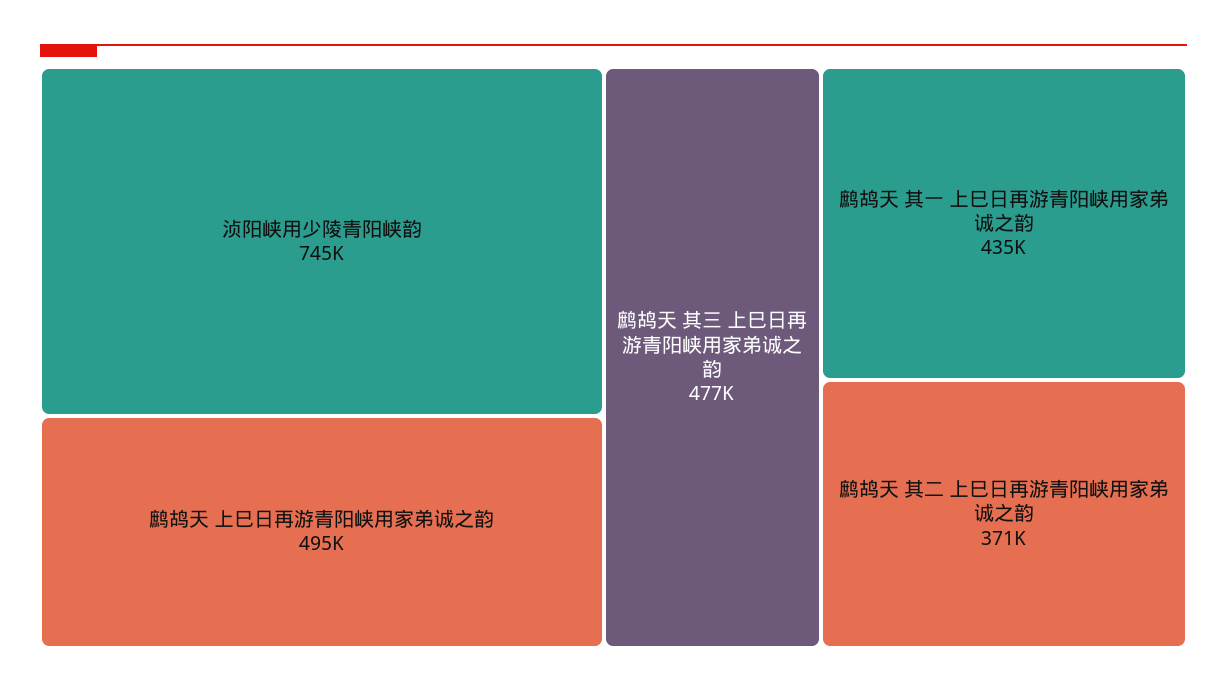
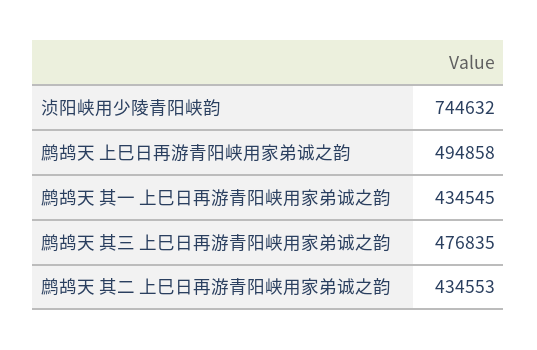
  {
    "浈阳峡用少陵青阳峡韵": 744632,
    "鹧鸪天 上巳日再游青阳峡用家弟诚之韵": 494858,
    "鹧鸪天 其三 上巳日再游青阳峡用家弟诚之韵": 476835,
    "鹧鸪天 其一 上巳日再游青阳峡用家弟诚之韵": 434545,
-   "鹧鸪天 其二 上巳日再游青阳峡用家弟诚之韵": 371000
+   "鹧鸪天 其二 上巳日再游青阳峡用家弟诚之韵": 434553
  }

